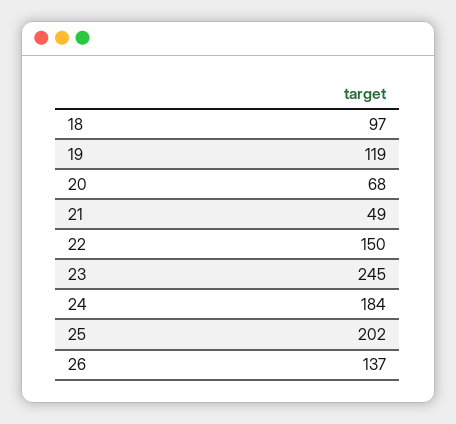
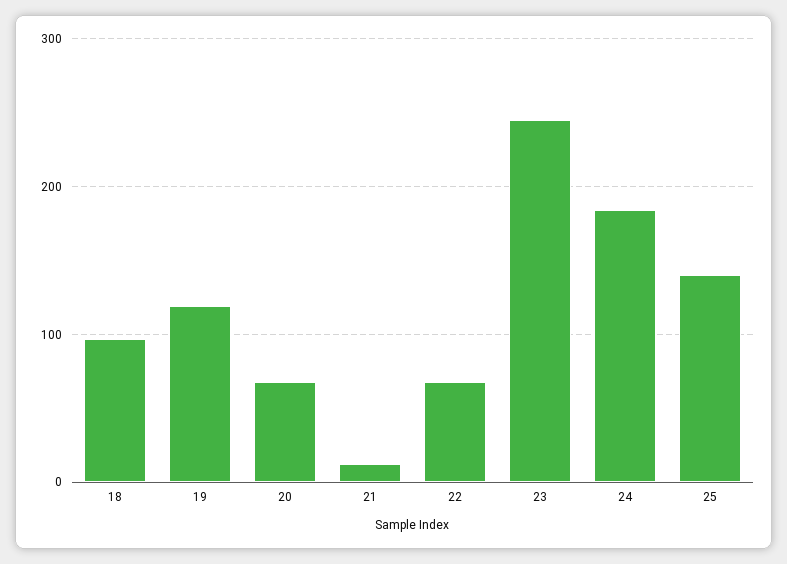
  {
    "18": 97,
    "19": 119,
    "20": 68,
-   "21": 49,
+   "21": 10,
-   "22": 150,
+   "22": 70,
    "23": 245,
    "24": 184,
-   "25": 202,
+   "25": 140
-   "26": 137
  }

